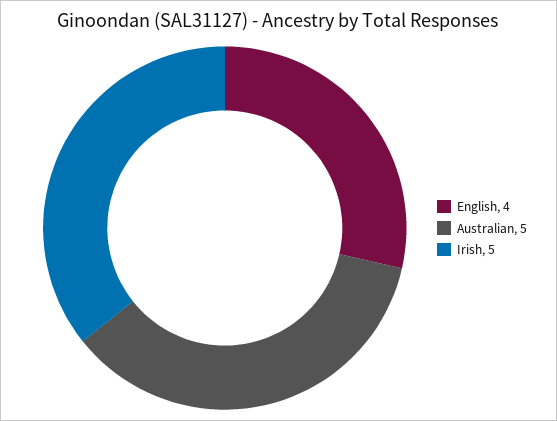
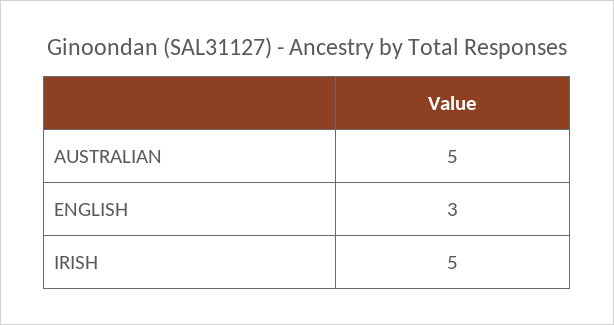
  {
-   "English": 4,
+   "English": 3,
    "Australian": 5,
    "Irish": 5
  }

